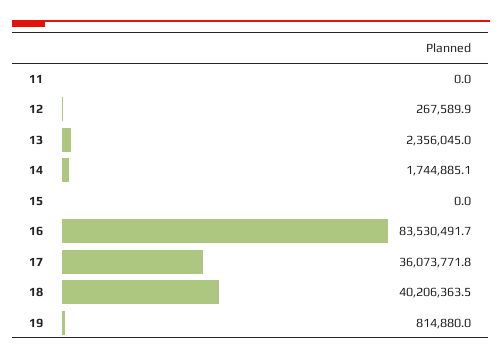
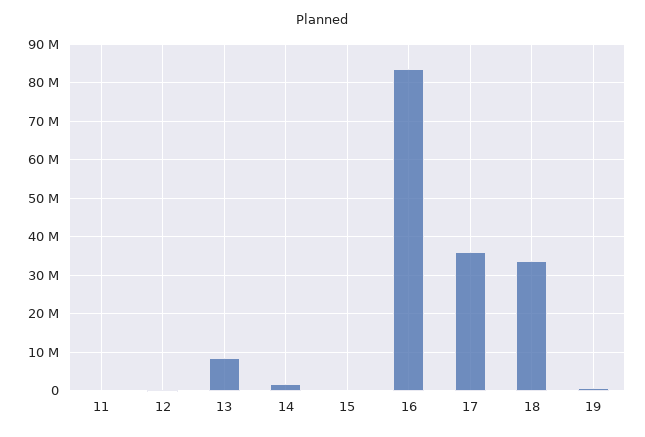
  {
    "11": 0,
    "12": 267589.9,
-   "13": 2356045,
+   "13": 8000000,
    "14": 1744885.1,
    "15": 0,
    "16": 83530491.7,
    "17": 36073771.8,
-   "18": 40206363.5,
+   "18": 34000000,
    "19": 814880
  }

